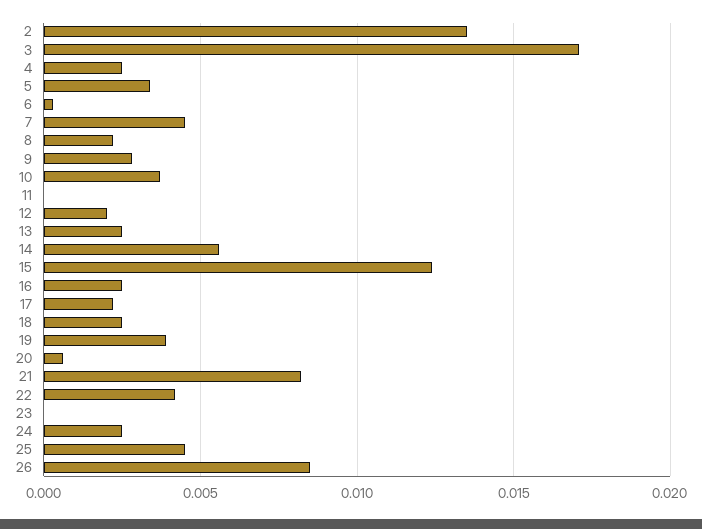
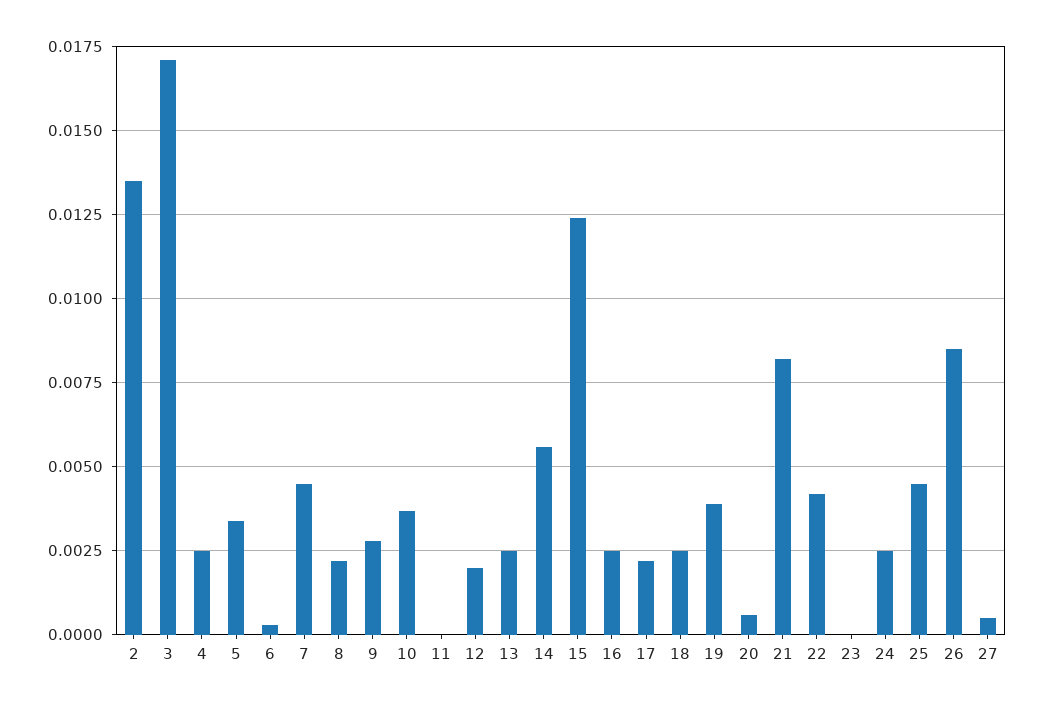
  {
    "2": 0.0135,
    "3": 0.017,
    "4": 0.0025,
    "5": 0.0035,
    "6": 0.0005,
    "7": 0.0045,
    "8": 0.002,
    "9": 0.003,
    "10": 0.0035,
    "11": 0,
    "12": 0.002,
    "13": 0.0025,
    "14": 0.0055,
    "15": 0.0125,
    "16": 0.0025,
    "17": 0.002,
    "18": 0.0025,
    "19": 0.004,
    "20": 0.0005,
    "21": 0.008,
    "22": 0.004,
    "23": 0,
    "24": 0.0025,
    "25": 0.0045,
-   "26": 0.0085
+   "26": 0.0085,
+   "27": 0.0005
  }

